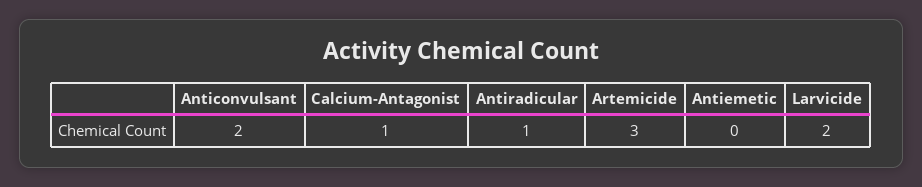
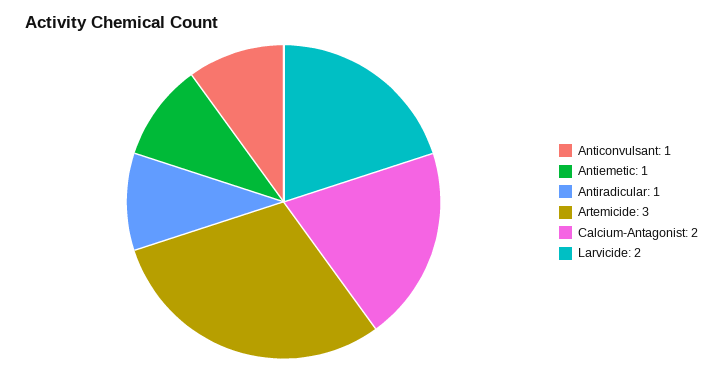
  {
-   "Anticonvulsant": 2,
+   "Anticonvulsant": 1,
-   "Calcium-Antagonist": 1,
+   "Calcium-Antagonist": 2,
    "Antiradicular": 1,
    "Artemicide": 3,
-   "Antiemetic": 0,
+   "Antiemetic": 1,
    "Larvicide": 2
  }

